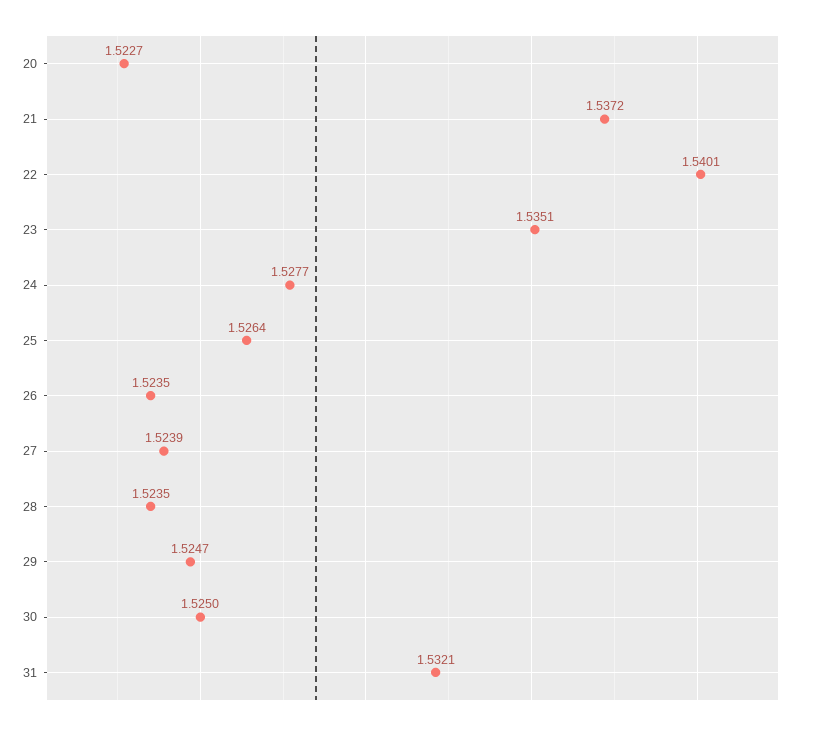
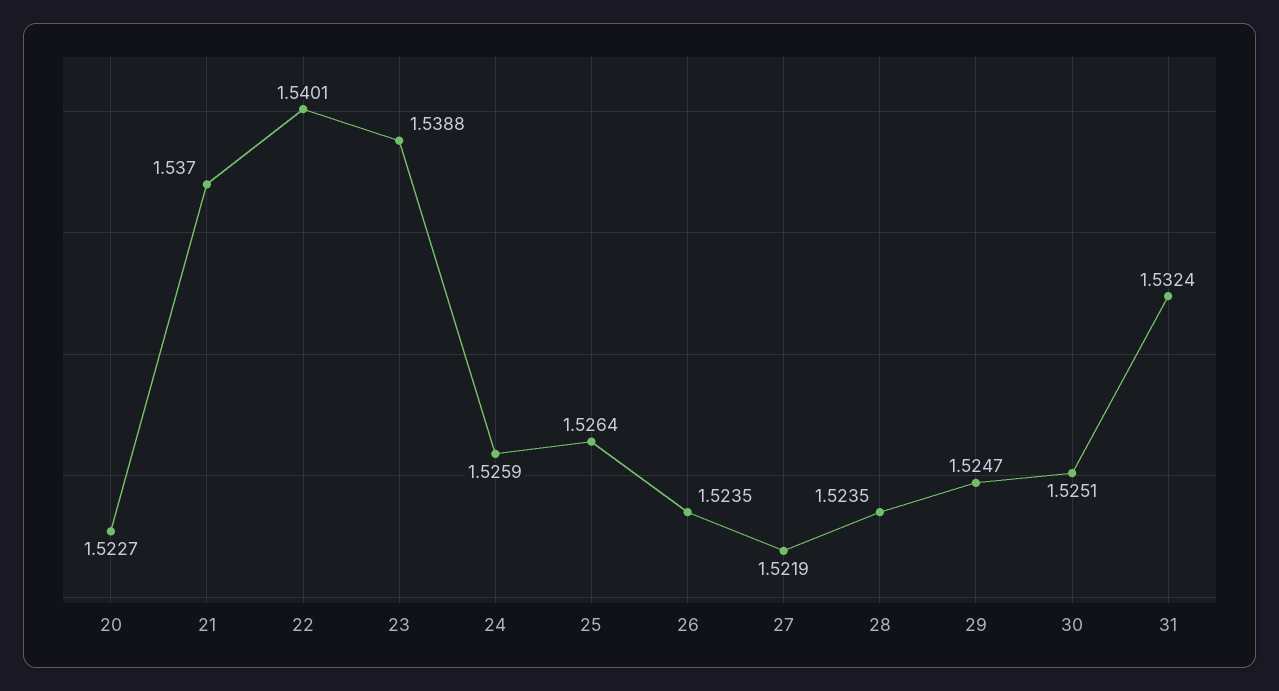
  {
    "20": 1.5227,
-   "21": 1.5372,
+   "21": 1.537,
    "22": 1.5401,
-   "23": 1.5351,
+   "23": 1.5388,
-   "24": 1.5277,
+   "24": 1.5259,
    "25": 1.5264,
    "26": 1.5235,
-   "27": 1.5239,
+   "27": 1.5219,
    "28": 1.5235,
    "29": 1.5247,
-   "30": 1.525,
+   "30": 1.5251,
-   "31": 1.5321
+   "31": 1.5324
  }

